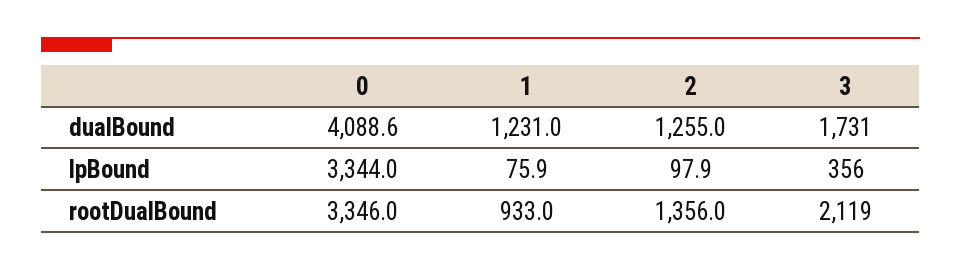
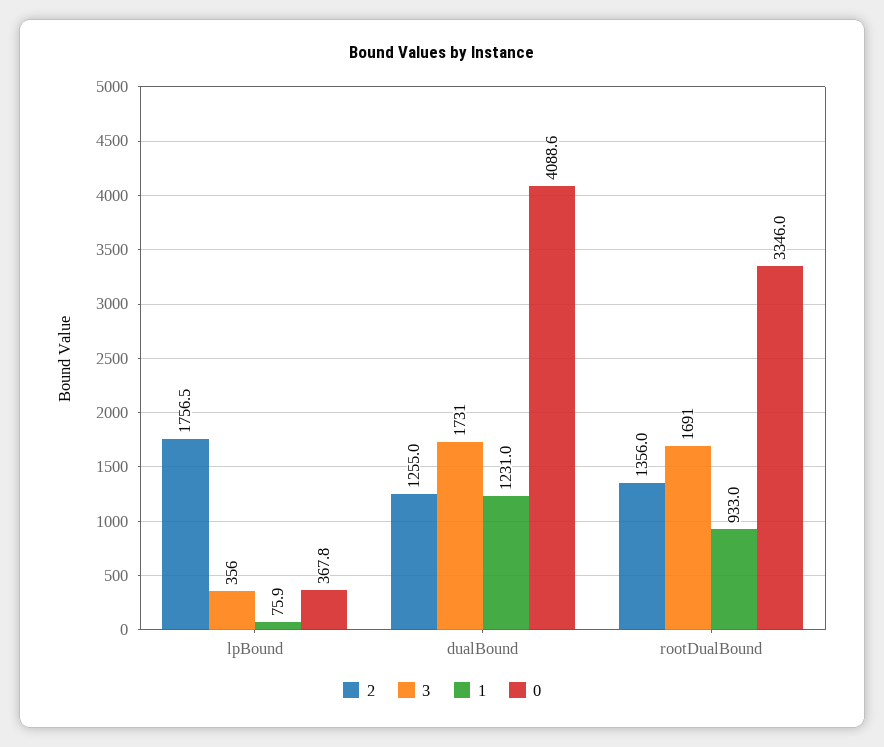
  {
    "0": {
      "dualBound": 4088.6,
-     "lpBound": 3344,
+     "lpBound": 367.8,
      "rootDualBound": 3346
    },
    "1": {
      "dualBound": 1231,
      "lpBound": 75.9,
      "rootDualBound": 933
    },
    "2": {
      "dualBound": 1255,
-     "lpBound": 97.9,
+     "lpBound": 1756.5,
      "rootDualBound": 1356
    },
    "3": {
      "dualBound": 1731,
      "lpBound": 356,
-     "rootDualBound": 2119
+     "rootDualBound": 1691
    }
  }

